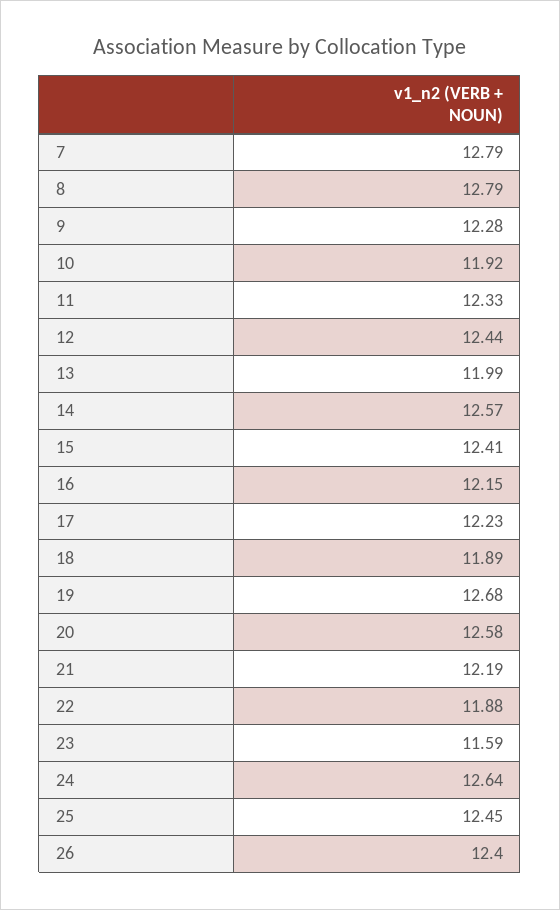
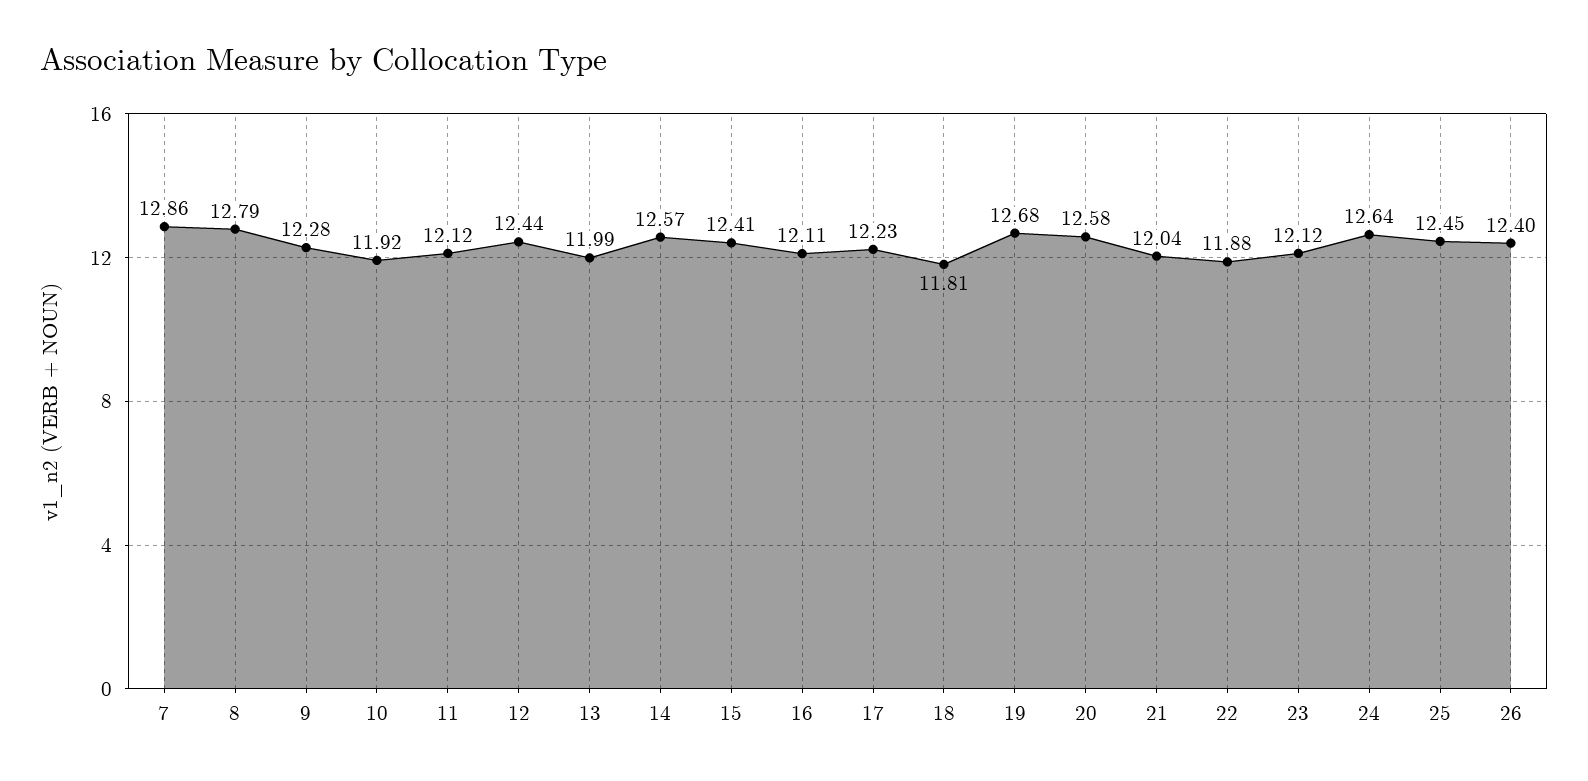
  {
-   "7": 12.79,
+   "7": 12.86,
    "8": 12.79,
    "9": 12.28,
    "10": 11.92,
-   "11": 12.33,
+   "11": 12.12,
    "12": 12.44,
    "13": 11.99,
    "14": 12.57,
    "15": 12.41,
-   "16": 12.15,
+   "16": 12.11,
    "17": 12.23,
-   "18": 11.89,
+   "18": 11.81,
    "19": 12.68,
    "20": 12.58,
-   "21": 12.19,
+   "21": 12.04,
    "22": 11.88,
-   "23": 11.59,
+   "23": 12.12,
    "24": 12.64,
    "25": 12.45,
    "26": 12.4
  }

